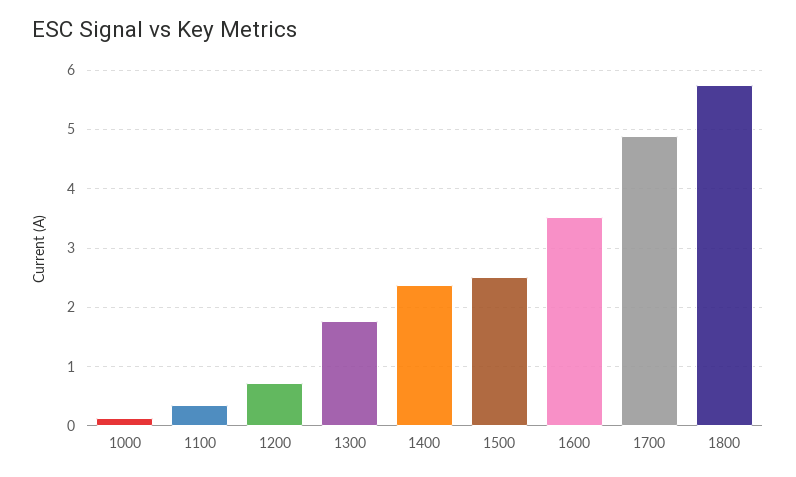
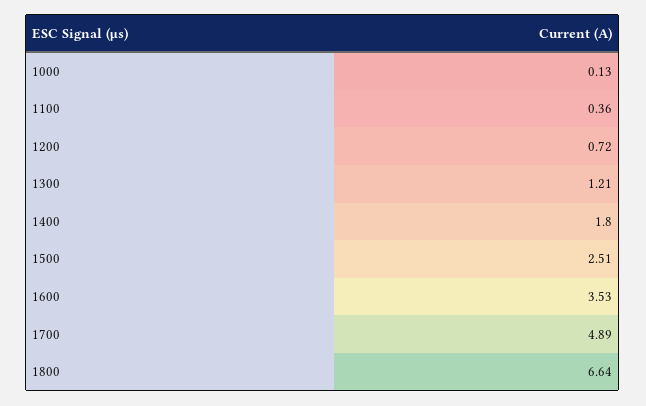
  {
    "1000": 0.13,
    "1100": 0.36,
    "1200": 0.72,
-   "1300": 1.8,
+   "1300": 1.21,
-   "1400": 2.4,
+   "1400": 1.8,
    "1500": 2.51,
    "1600": 3.53,
    "1700": 4.89,
-   "1800": 5.8
+   "1800": 6.64
  }

